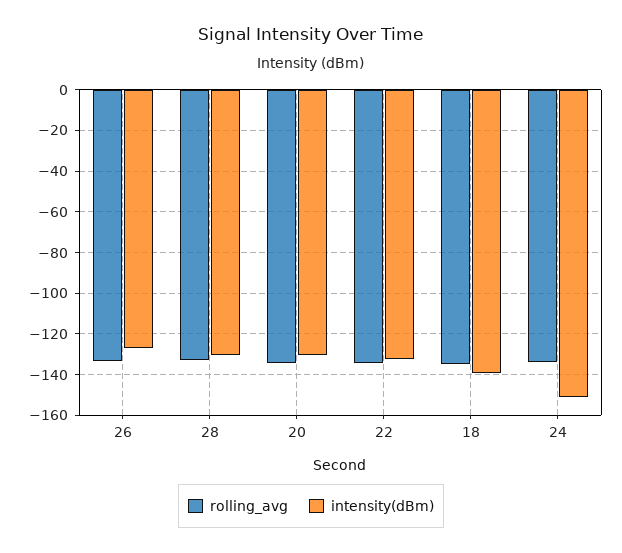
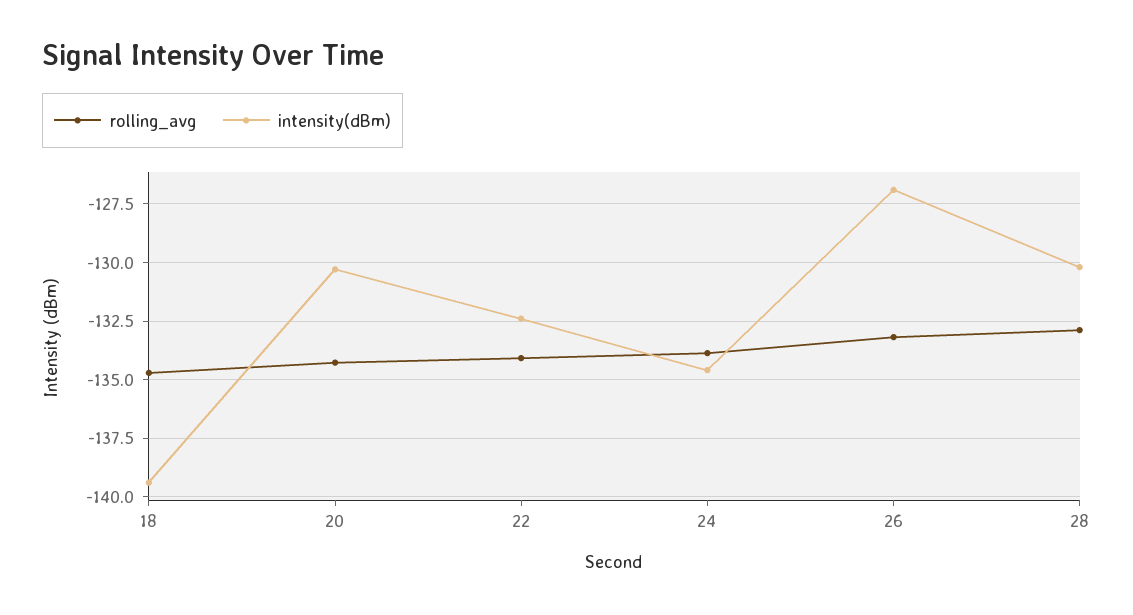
  {
    "rolling_avg": {
      "26": -133,
      "28": -133,
      "20": -134.5,
      "22": -134,
      "18": -134.5,
      "24": -134
    },
    "intensity(dBm)": {
      "26": -127,
      "28": -130,
      "20": -130.5,
      "22": -132.5,
      "18": -139.5,
-     "24": -150
+     "24": -134.5
    }
  }

